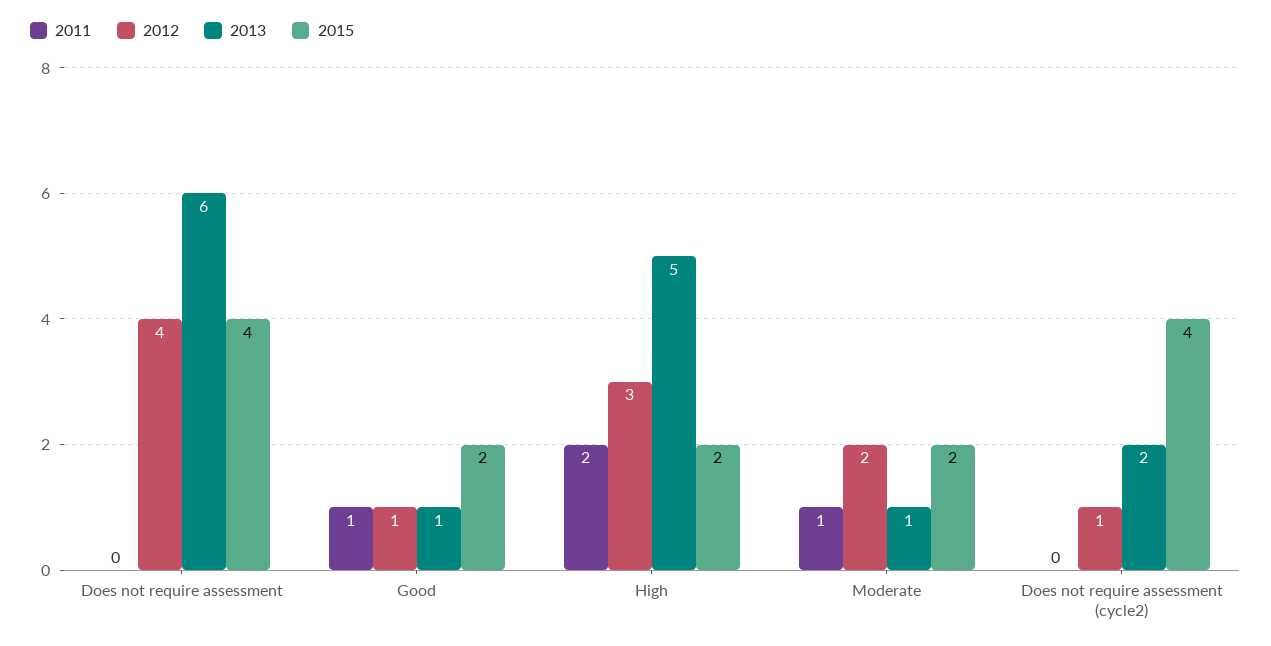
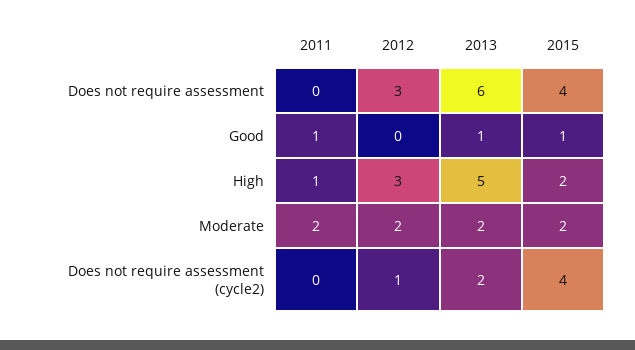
  {
    "2011": {
      "Does not require assessment": 0,
      "Good": 1,
-     "High": 2,
+     "High": 1,
-     "Moderate": 1,
+     "Moderate": 2,
      "Does not require assessment (cycle2)": 0
    },
    "2012": {
-     "Does not require assessment": 4,
+     "Does not require assessment": 3,
-     "Good": 1,
+     "Good": 0,
      "High": 3,
      "Moderate": 2,
      "Does not require assessment (cycle2)": 1
    },
    "2013": {
      "Does not require assessment": 6,
      "Good": 1,
      "High": 5,
-     "Moderate": 1,
+     "Moderate": 2,
      "Does not require assessment (cycle2)": 2
    },
    "2015": {
      "Does not require assessment": 4,
-     "Good": 2,
+     "Good": 1,
      "High": 2,
      "Moderate": 2,
      "Does not require assessment (cycle2)": 4
    }
  }

